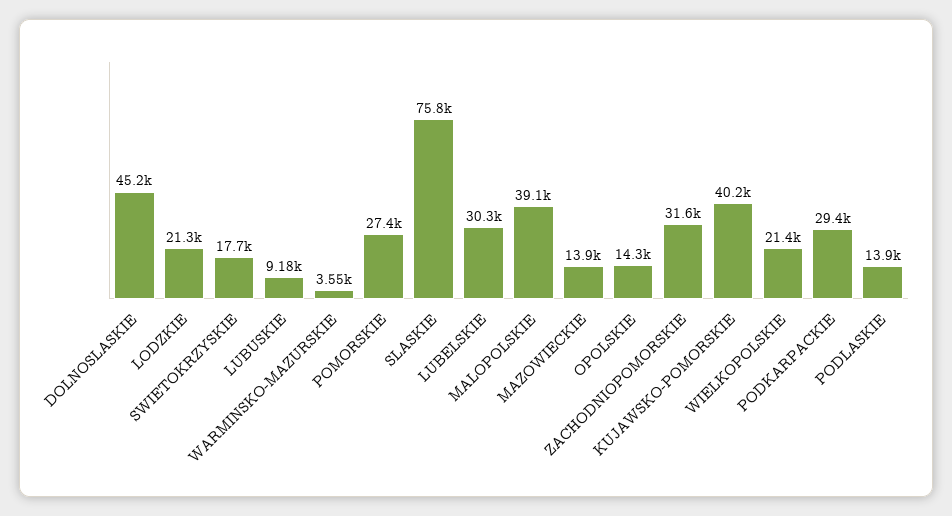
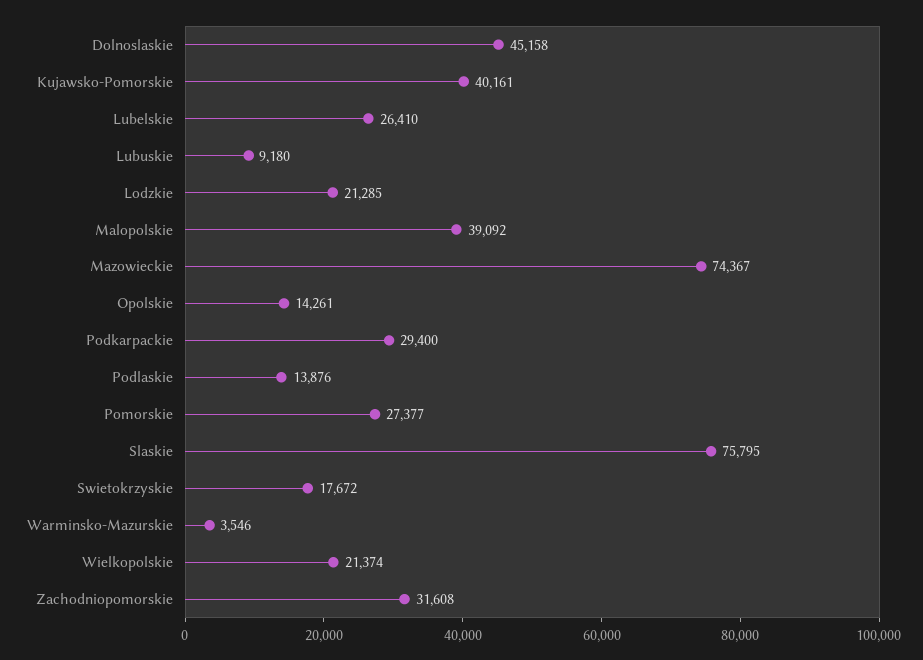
  {
    "DOLNOSLASKIE": 45158,
    "LODZKIE": 21285,
    "SWIETOKRZYSKIE": 17672,
    "LUBUSKIE": 9180,
    "WARMINSKO-MAZURSKIE": 3546,
    "POMORSKIE": 27377,
    "SLASKIE": 75795,
-   "LUBELSKIE": 30300,
+   "LUBELSKIE": 26410,
    "MALOPOLSKIE": 39092,
-   "MAZOWIECKIE": 13900,
+   "MAZOWIECKIE": 74367,
    "OPOLSKIE": 14261,
    "ZACHODNIOPOMORSKIE": 31608,
    "KUJAWSKO-POMORSKIE": 40161,
    "WIELKOPOLSKIE": 21374,
    "PODKARPACKIE": 29400,
    "PODLASKIE": 13876
  }

